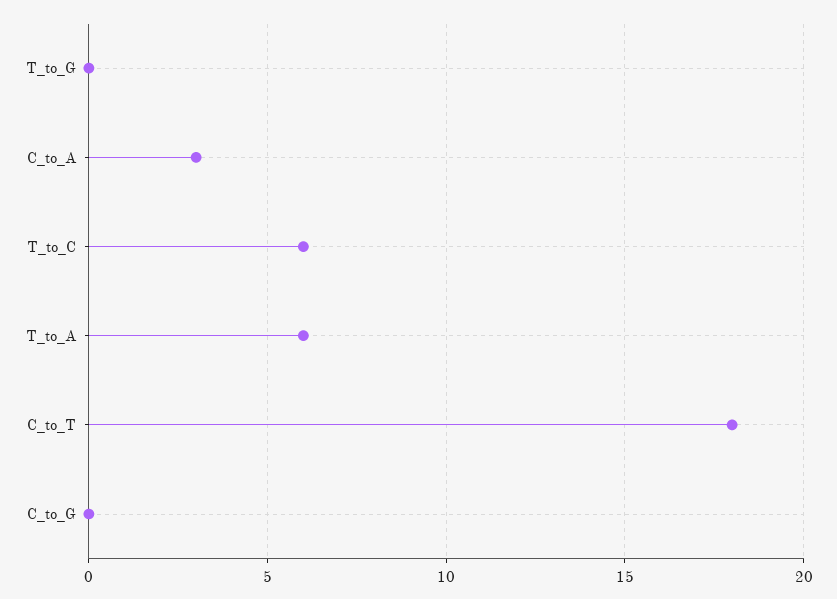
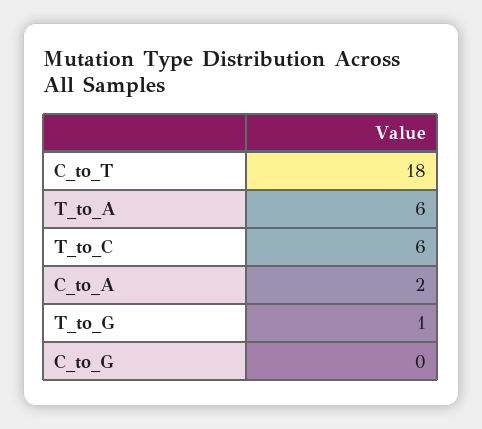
  {
-   "T_to_G": 0,
+   "T_to_G": 1,
-   "C_to_A": 3,
+   "C_to_A": 2,
    "T_to_C": 6,
    "T_to_A": 6,
    "C_to_T": 18,
    "C_to_G": 0
  }

